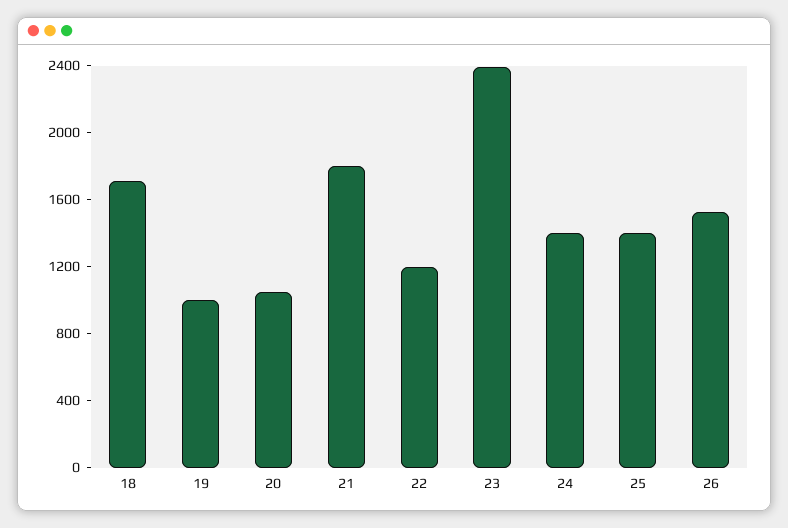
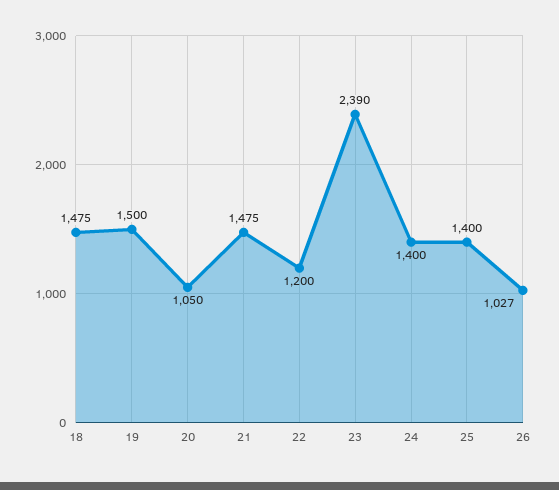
  {
-   "18": 1700,
+   "18": 1475,
-   "19": 1000,
+   "19": 1500,
    "20": 1050,
-   "21": 1800,
+   "21": 1475,
    "22": 1200,
    "23": 2390,
    "24": 1400,
    "25": 1400,
-   "26": 1500
+   "26": 1027
  }

